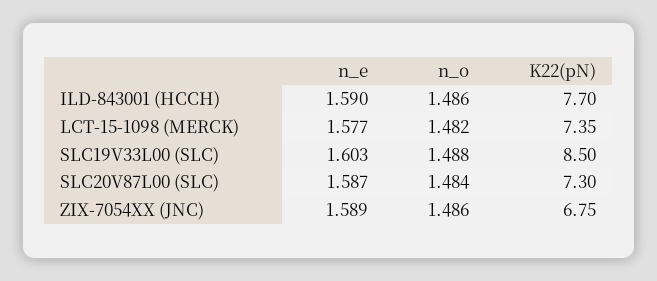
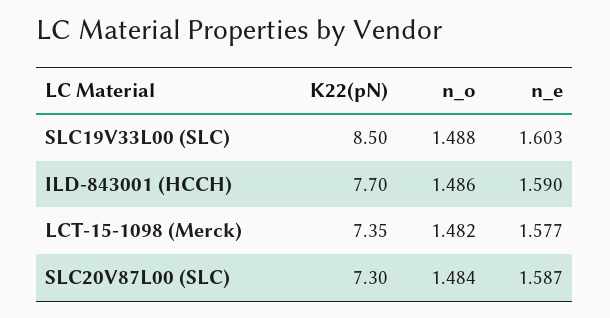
  {
    "n_e": {
      "ILD-843001 (HCCH)": 1.59,
      "LCT-15-1098 (MERCK)": 1.577,
      "SLC19V33L00 (SLC)": 1.603,
-     "SLC20V87L00 (SLC)": 1.587,
+     "SLC20V87L00 (SLC)": 1.587
-     "ZIX-7054XX (JNC)": 1.589
    },
    "n_o": {
      "ILD-843001 (HCCH)": 1.486,
      "LCT-15-1098 (MERCK)": 1.482,
      "SLC19V33L00 (SLC)": 1.488,
-     "SLC20V87L00 (SLC)": 1.484,
+     "SLC20V87L00 (SLC)": 1.484
-     "ZIX-7054XX (JNC)": 1.486
    },
    "K22(pN)": {
      "ILD-843001 (HCCH)": 7.7,
      "LCT-15-1098 (MERCK)": 7.35,
      "SLC19V33L00 (SLC)": 8.5,
-     "SLC20V87L00 (SLC)": 7.3,
+     "SLC20V87L00 (SLC)": 7.3
-     "ZIX-7054XX (JNC)": 6.75
    }
  }

